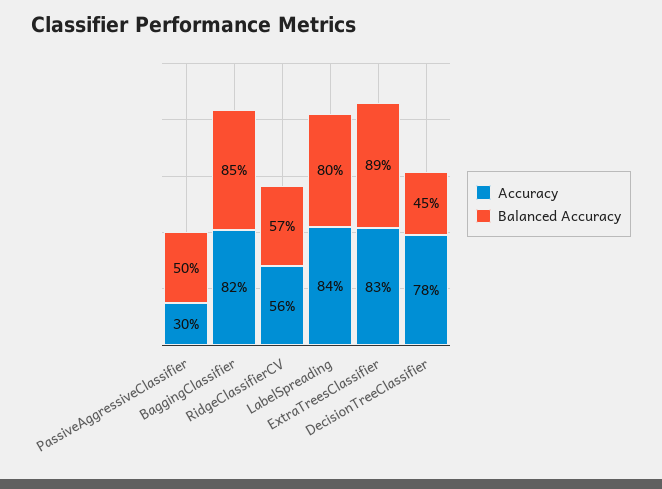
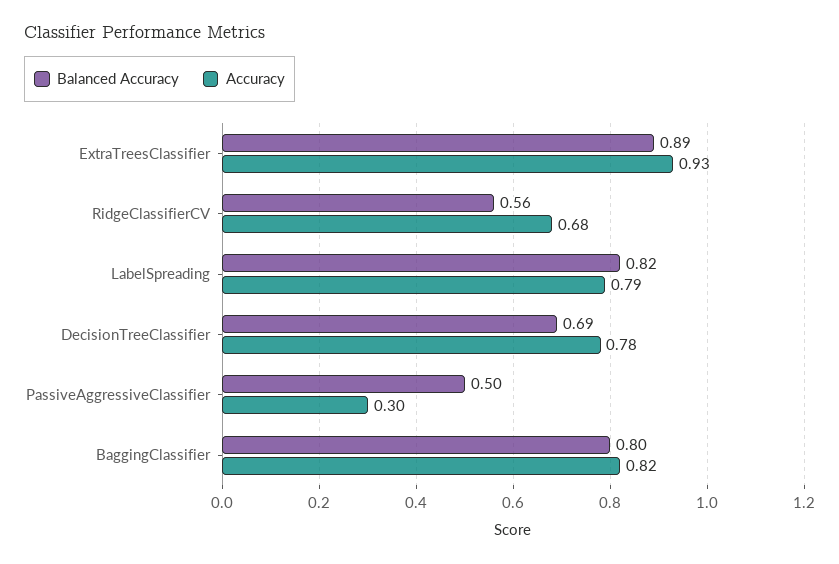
  {
    "Accuracy": {
      "PassiveAggressiveClassifier": 0.3,
      "BaggingClassifier": 0.82,
-     "RidgeClassifierCV": 0.56,
+     "RidgeClassifierCV": 0.68,
-     "LabelSpreading": 0.84,
+     "LabelSpreading": 0.79,
-     "ExtraTreesClassifier": 0.83,
+     "ExtraTreesClassifier": 0.93,
      "DecisionTreeClassifier": 0.78
    },
    "Balanced Accuracy": {
      "PassiveAggressiveClassifier": 0.5,
-     "BaggingClassifier": 0.85,
+     "BaggingClassifier": 0.8,
-     "RidgeClassifierCV": 0.57,
+     "RidgeClassifierCV": 0.56,
-     "LabelSpreading": 0.8,
+     "LabelSpreading": 0.82,
      "ExtraTreesClassifier": 0.89,
-     "DecisionTreeClassifier": 0.45
+     "DecisionTreeClassifier": 0.69
    }
  }

